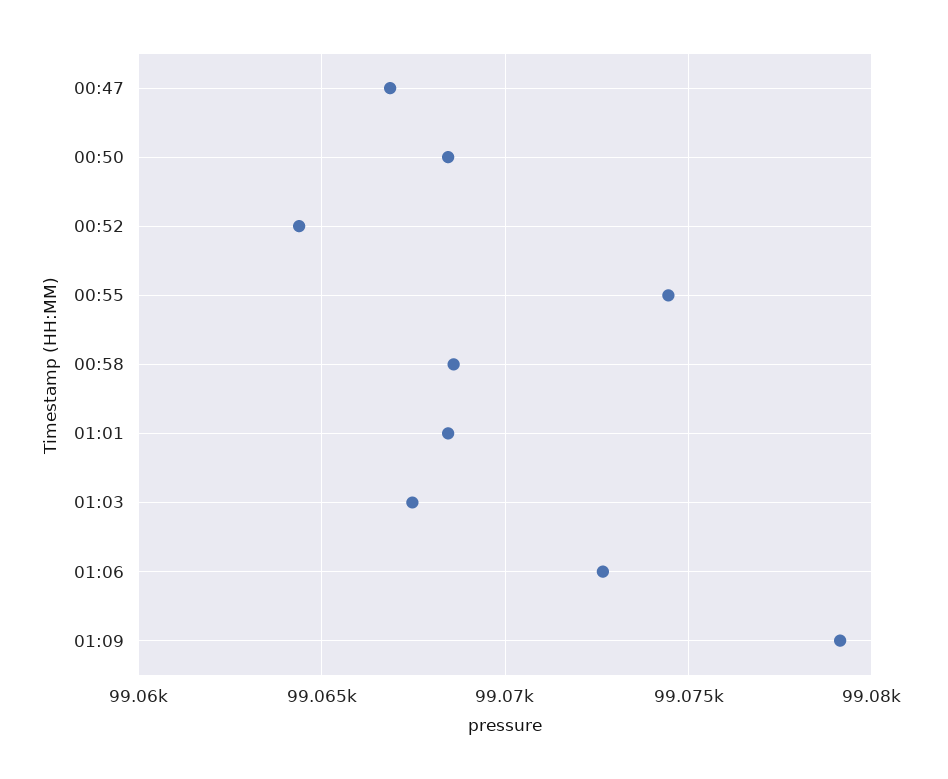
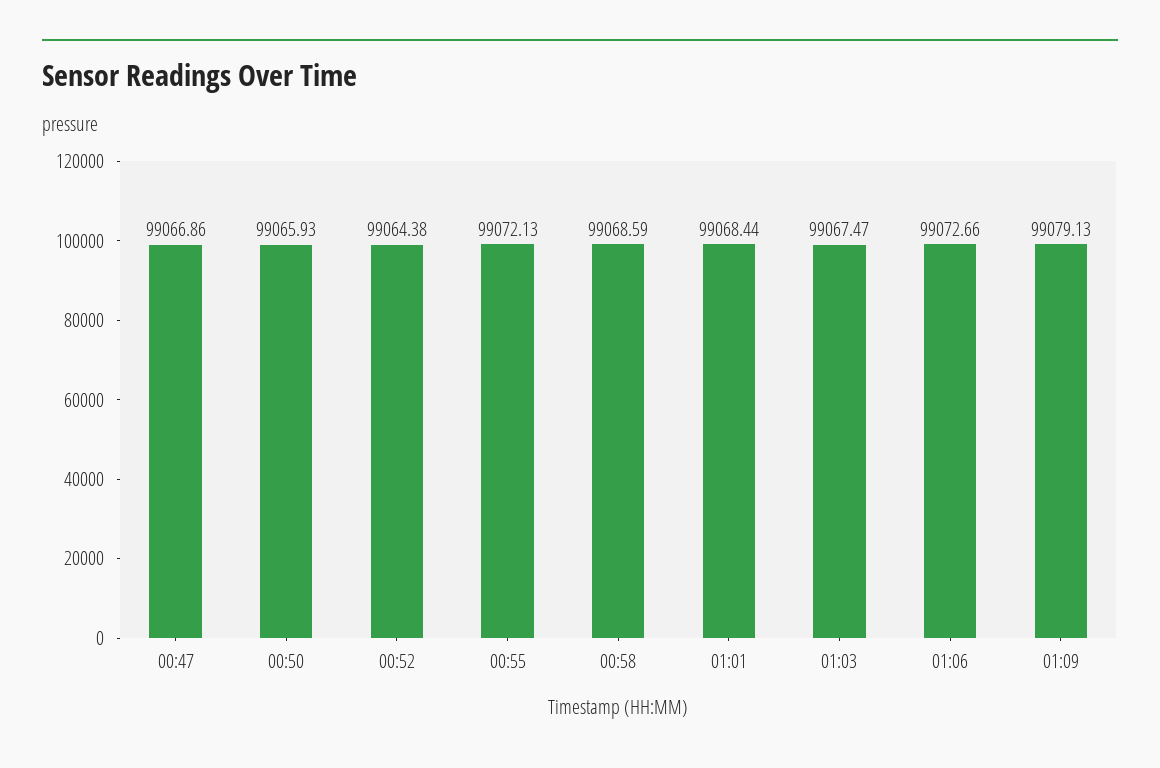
  {
    "00:47": 99066.86,
-   "00:50": 99068.5,
+   "00:50": 99065.93,
    "00:52": 99064.38,
-   "00:55": 99074.5,
+   "00:55": 99072.13,
    "00:58": 99068.59,
    "01:01": 99068.44,
    "01:03": 99067.47,
    "01:06": 99072.66,
    "01:09": 99079.13
  }

